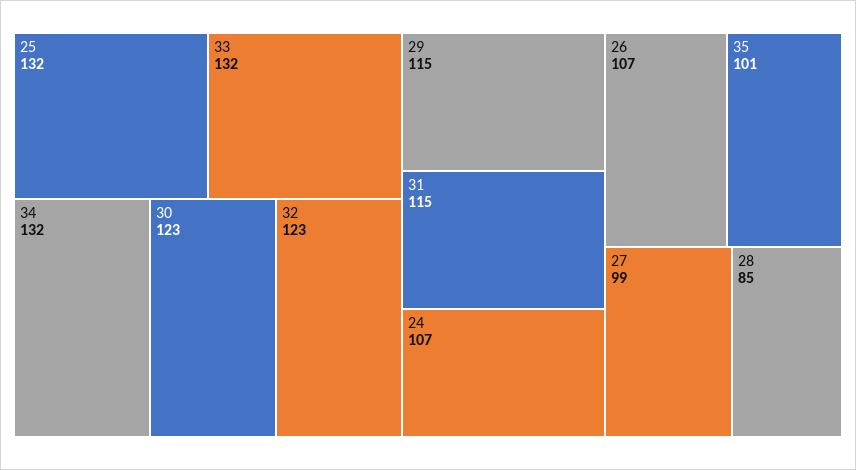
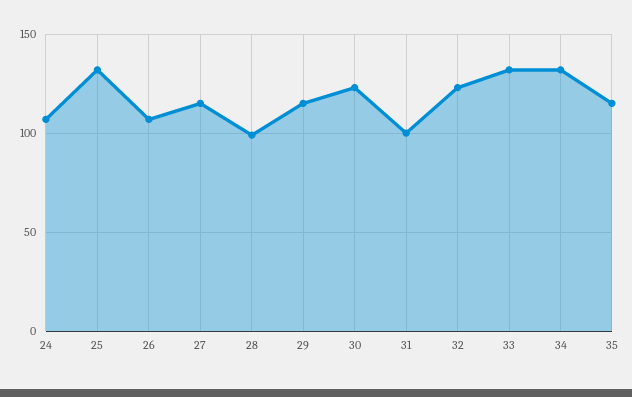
  {
    "25": 132,
    "33": 132,
    "34": 132,
    "30": 123,
    "32": 123,
    "29": 115,
-   "31": 115,
+   "31": 100,
    "24": 107,
    "26": 107,
-   "35": 101,
+   "35": 115,
-   "27": 99,
+   "27": 115,
-   "28": 85
+   "28": 100
  }

